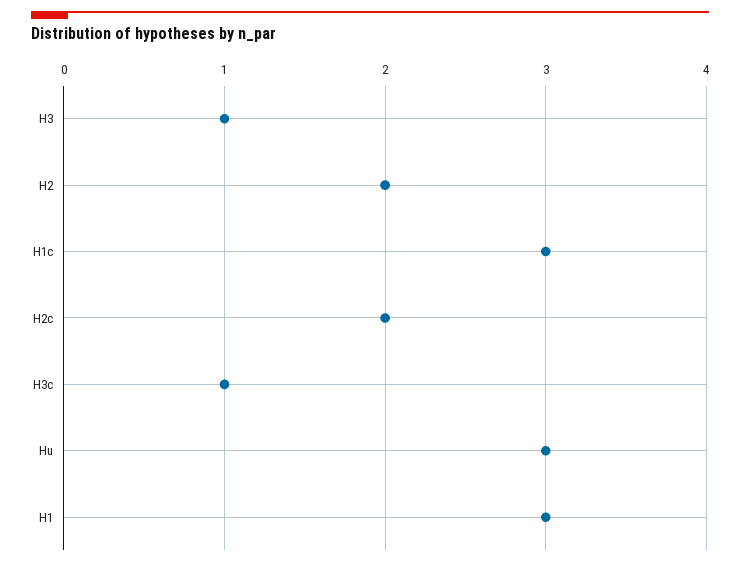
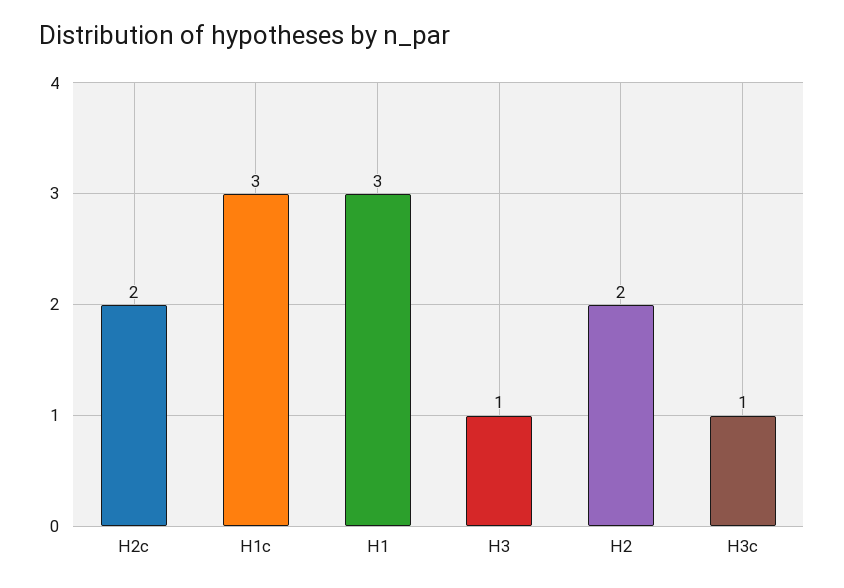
  {
    "H3": 1,
    "H2": 2,
    "H1c": 3,
    "H2c": 2,
    "H3c": 1,
-   "Hu": 3,
    "H1": 3
  }

